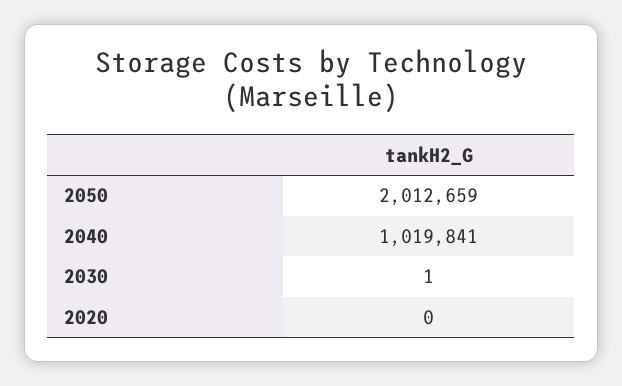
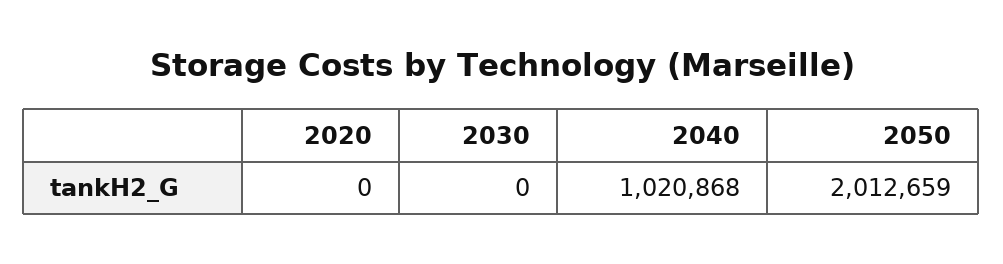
  {
    "2050": 2012659,
-   "2040": 1019841,
+   "2040": 1020868,
-   "2030": 1,
+   "2030": 0,
    "2020": 0
  }

